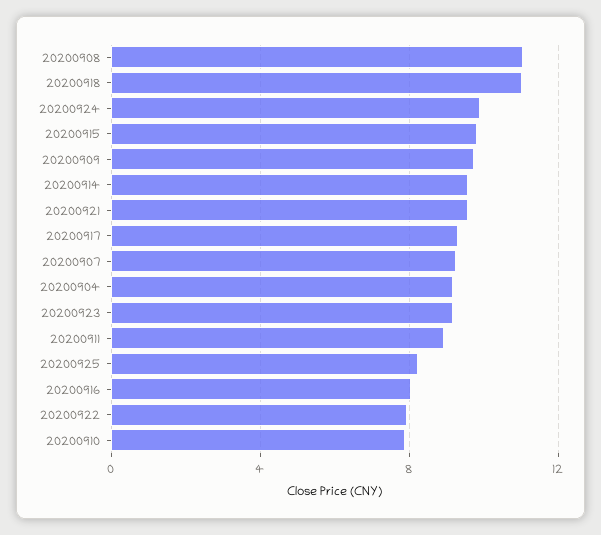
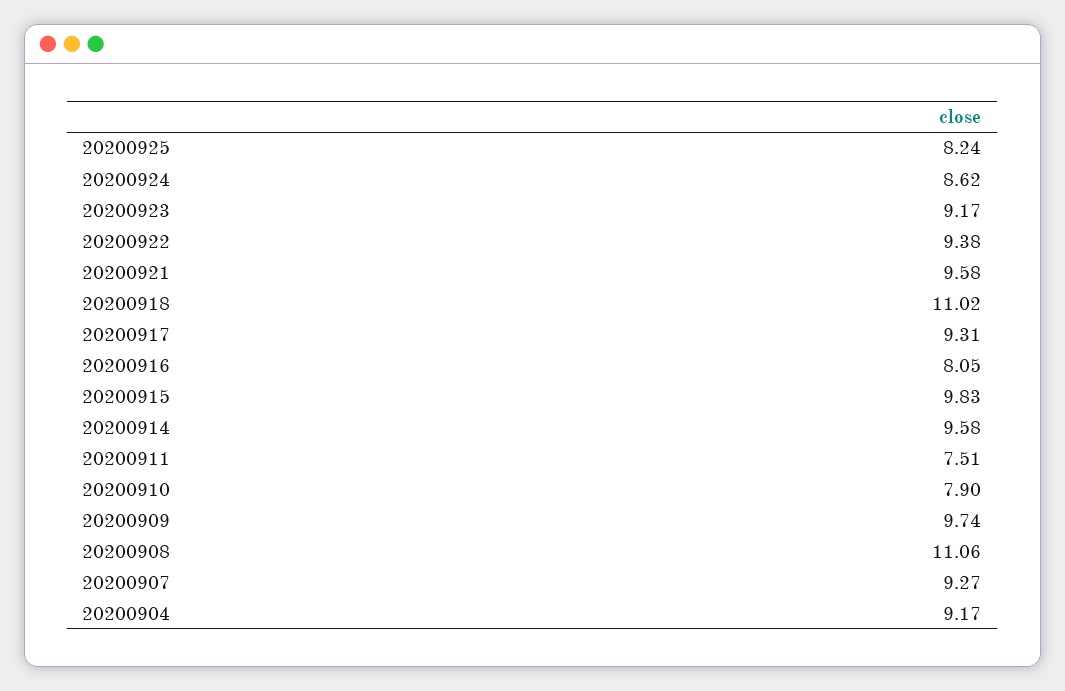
  {
    "20200908": 11.06,
    "20200918": 11.02,
-   "20200924": 10,
+   "20200924": 8.62,
    "20200915": 9.83,
    "20200909": 9.74,
    "20200914": 9.58,
    "20200921": 9.58,
    "20200917": 9.31,
    "20200907": 9.27,
    "20200904": 9.17,
    "20200923": 9.17,
-   "20200911": 9,
+   "20200911": 7.51,
    "20200925": 8.24,
    "20200916": 8.05,
-   "20200922": 8,
+   "20200922": 9.38,
    "20200910": 7.9
  }

